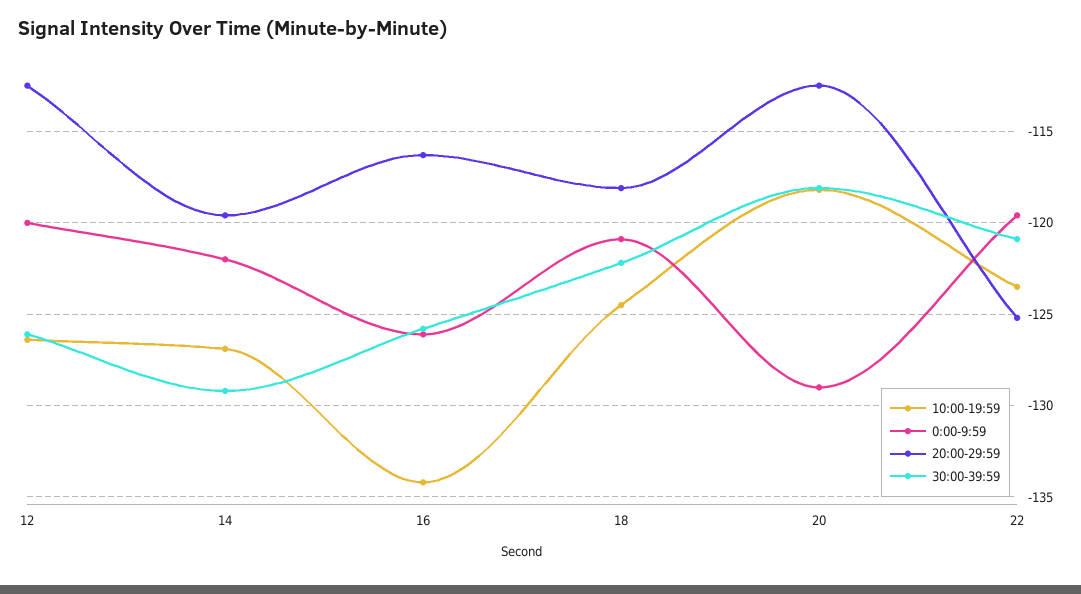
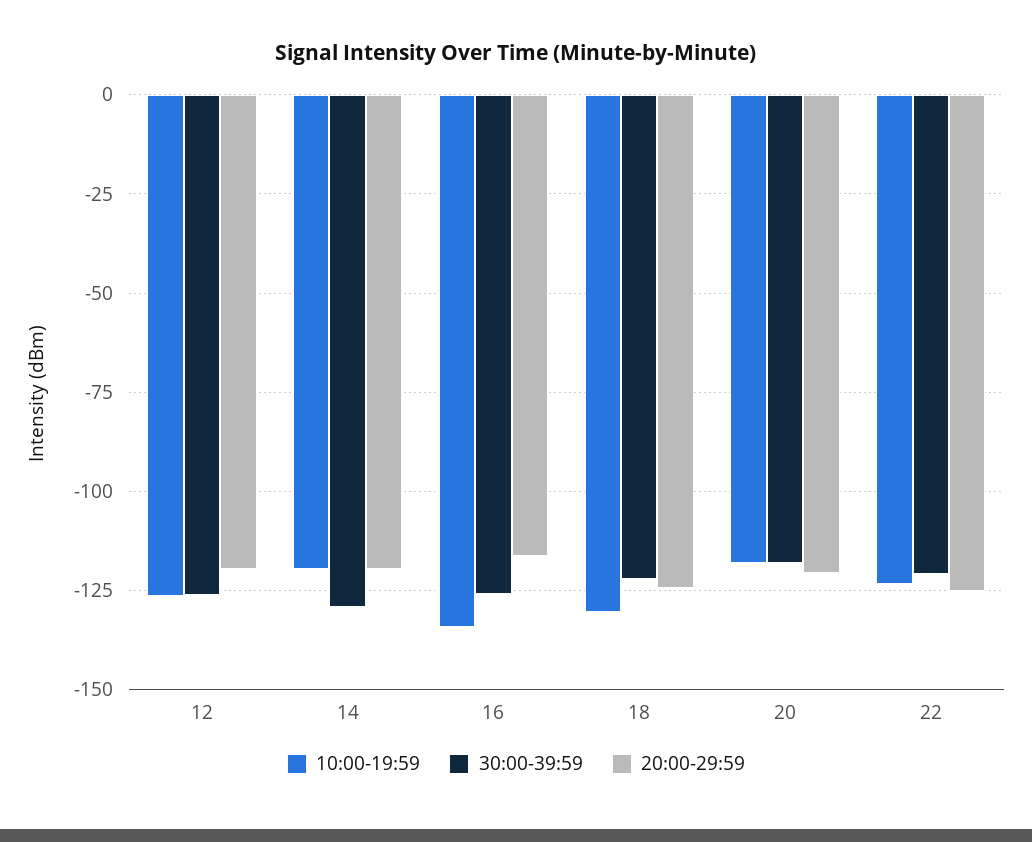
  {
    "10:00-19:59": {
      "12": -126.5,
-     "14": -127,
+     "14": -120,
      "16": -134,
-     "18": -124.5,
+     "18": -130,
      "20": -118,
      "22": -123.5
    },
-   "0:00-9:59": {
-     "12": -120,
-     "14": -122,
-     "16": -126,
-     "18": -121,
-     "20": -129,
-     "22": -119.5
-   },
    "20:00-29:59": {
-     "12": -112.5,
+     "12": -120,
      "14": -119.5,
      "16": -116.5,
-     "18": -118,
+     "18": -125,
-     "20": -112.5,
+     "20": -120,
      "22": -125
    },
    "30:00-39:59": {
      "12": -126,
      "14": -129,
      "16": -126,
      "18": -122,
      "20": -118,
      "22": -121
    }
  }

